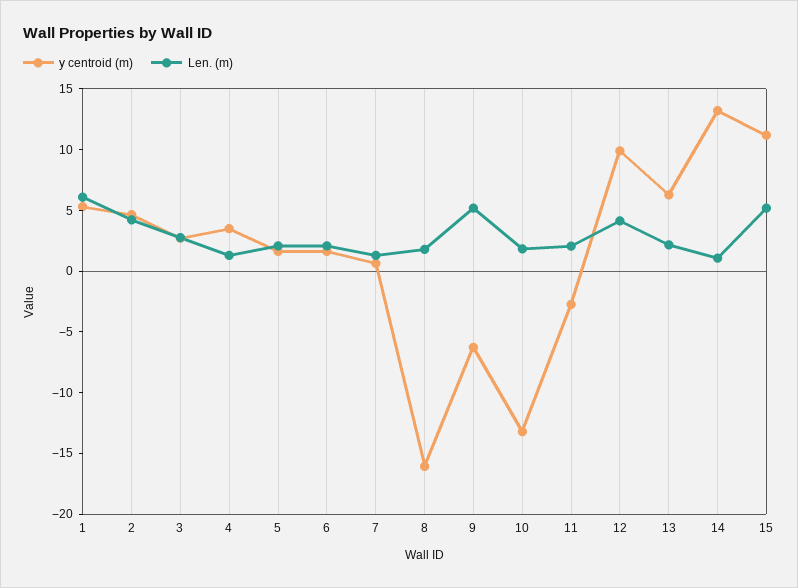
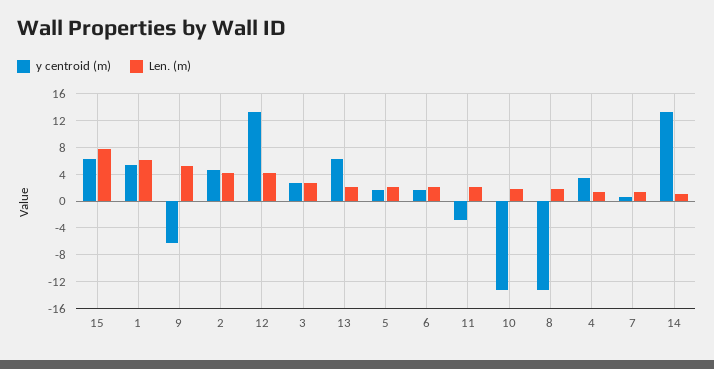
  {
    "y centroid (m)": {
      "1": 5,
      "2": 5,
      "3": 3,
      "4": 4,
      "5": 2,
      "6": 2,
      "7": 1,
-     "8": -16,
+     "8": -13,
      "9": -6,
      "10": -13,
      "11": -3,
-     "12": 10,
+     "12": 13,
      "13": 6,
      "14": 13,
-     "15": 11
+     "15": 6
    },
    "Len. (m)": {
      "1": 6,
      "2": 4,
      "3": 3,
      "4": 1,
      "5": 2,
      "6": 2,
      "7": 1,
      "8": 2,
      "9": 5,
      "10": 2,
      "11": 2,
      "12": 4,
      "13": 2,
      "14": 1,
-     "15": 5
+     "15": 8
    }
  }

